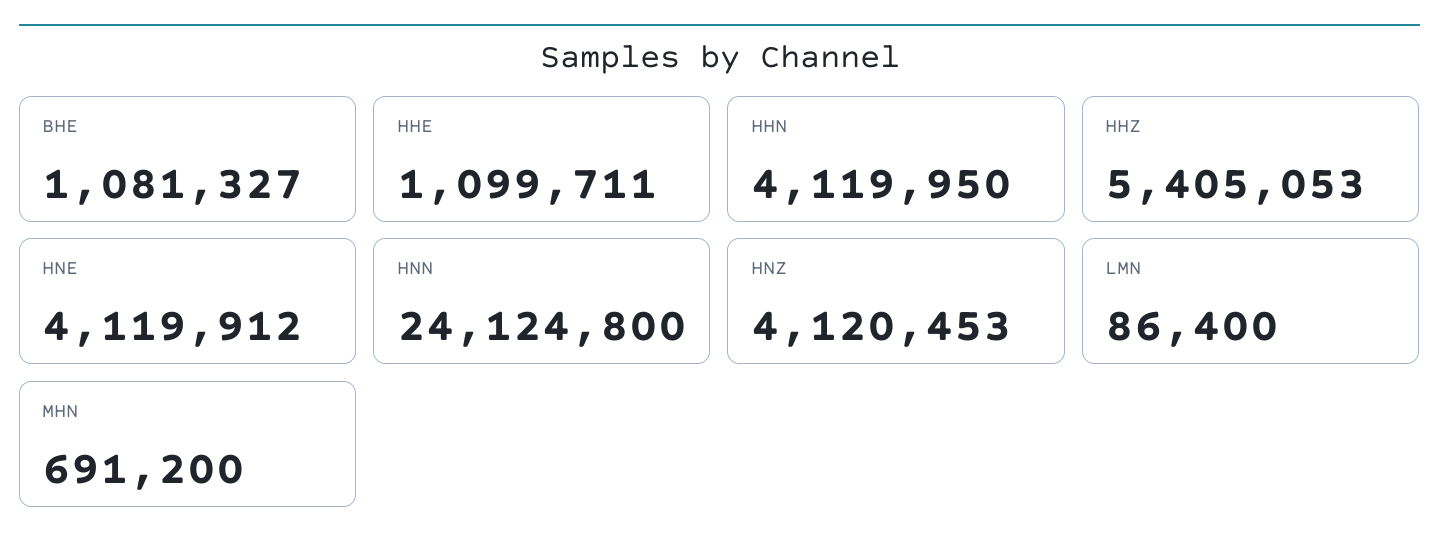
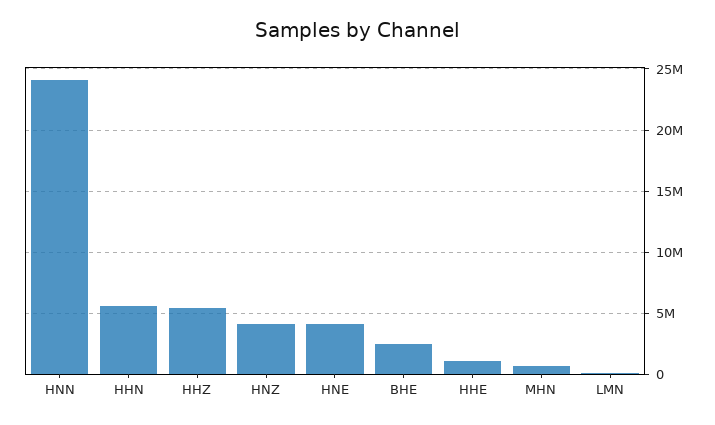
  {
-   "BHE": 1081327,
+   "BHE": 2500000,
    "HHE": 1099711,
-   "HHN": 4119950,
+   "HHN": 5500000,
    "HHZ": 5405053,
    "HNE": 4119912,
    "HNN": 24124800,
    "HNZ": 4120453,
    "LMN": 86400,
    "MHN": 691200
  }

